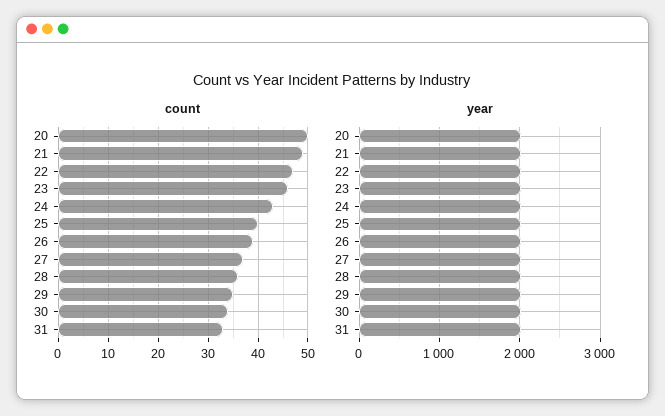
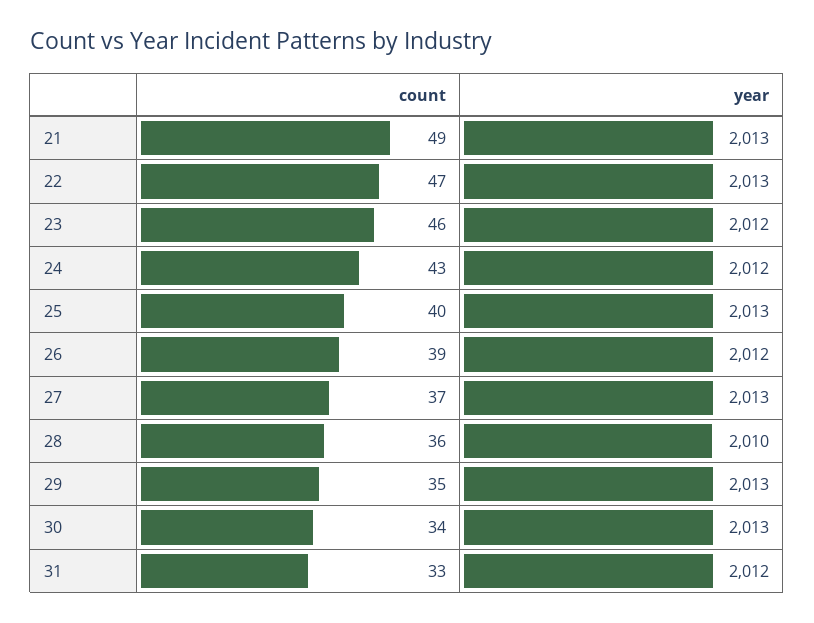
  {
    "count": {
-     "20": 50,
      "21": 49,
      "22": 47,
      "23": 46,
      "24": 43,
      "25": 40,
      "26": 39,
      "27": 37,
      "28": 36,
      "29": 35,
      "30": 34,
      "31": 33
    },
    "year": {
-     "20": 2000,
      "21": 2013,
      "22": 2013,
      "23": 2012,
      "24": 2012,
      "25": 2013,
      "26": 2012,
      "27": 2013,
      "28": 2010,
      "29": 2013,
      "30": 2013,
      "31": 2012
    }
  }

